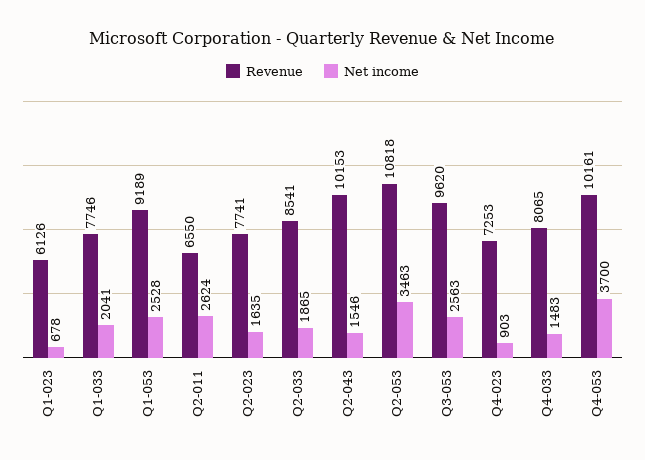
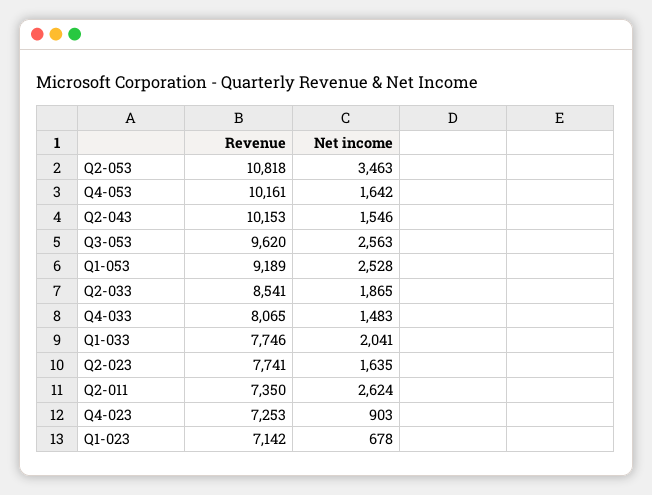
  {
    "Revenue": {
-     "Q1-023": 6126,
+     "Q1-023": 7142,
      "Q1-033": 7746,
      "Q1-053": 9189,
-     "Q2-011": 6550,
+     "Q2-011": 7350,
      "Q2-023": 7741,
      "Q2-033": 8541,
      "Q2-043": 10153,
      "Q2-053": 10818,
      "Q3-053": 9620,
      "Q4-023": 7253,
      "Q4-033": 8065,
      "Q4-053": 10161
    },
    "Net income": {
      "Q1-023": 678,
      "Q1-033": 2041,
      "Q1-053": 2528,
      "Q2-011": 2624,
      "Q2-023": 1635,
      "Q2-033": 1865,
      "Q2-043": 1546,
      "Q2-053": 3463,
      "Q3-053": 2563,
      "Q4-023": 903,
      "Q4-033": 1483,
-     "Q4-053": 3700
+     "Q4-053": 1642
    }
  }

